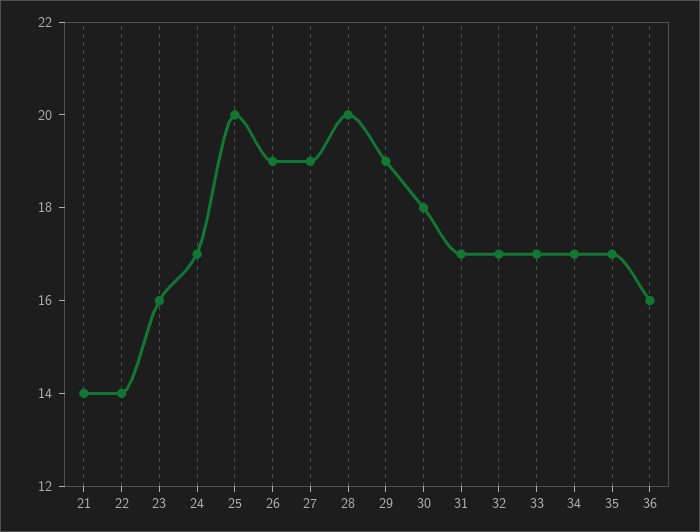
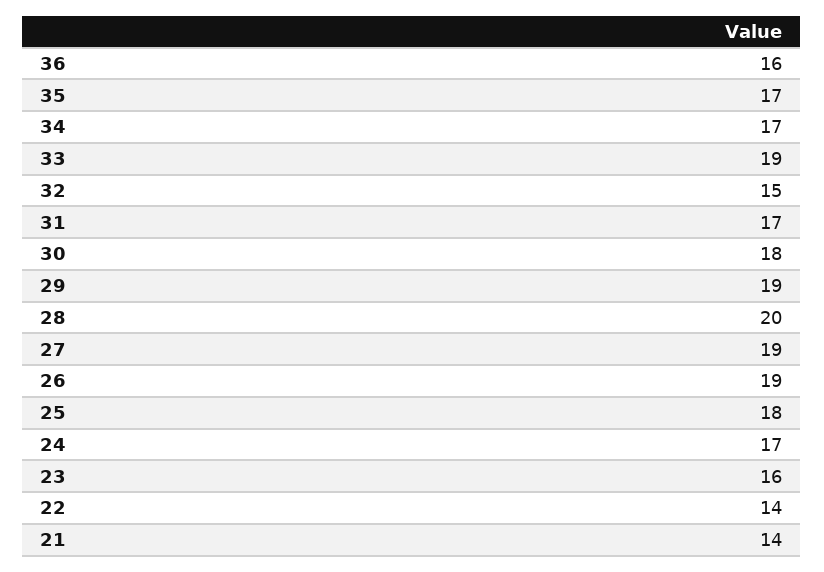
  {
    "21": 14,
    "22": 14,
    "23": 16,
    "24": 17,
-   "25": 20,
+   "25": 18,
    "26": 19,
    "27": 19,
    "28": 20,
    "29": 19,
    "30": 18,
    "31": 17,
-   "32": 17,
+   "32": 15,
-   "33": 17,
+   "33": 19,
    "34": 17,
    "35": 17,
    "36": 16
  }

